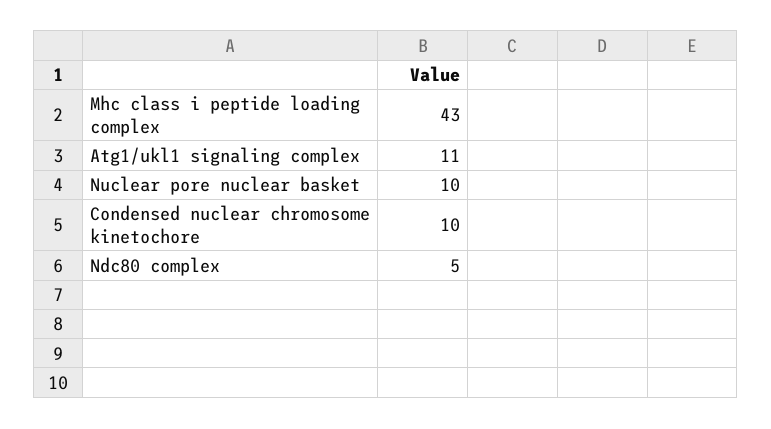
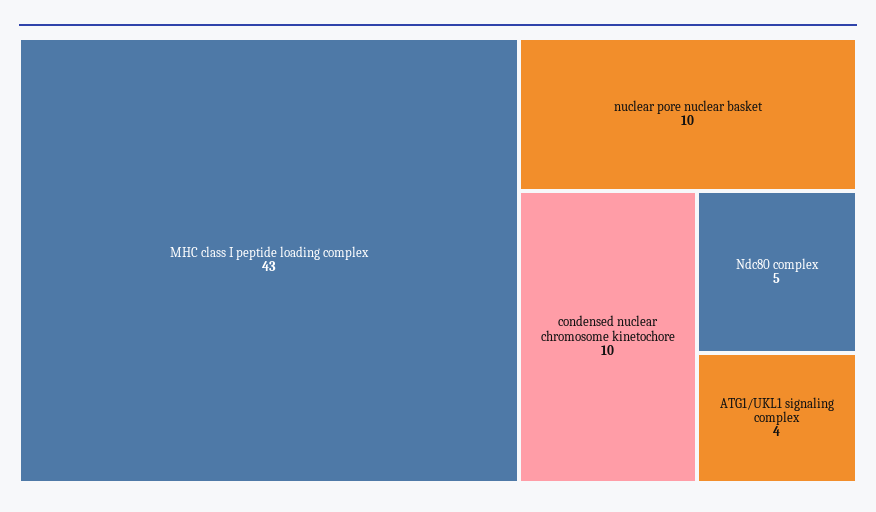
  {
    "Mhc class i peptide loading complex": 43,
-   "Atg1/ukl1 signaling complex": 11,
+   "Atg1/ukl1 signaling complex": 4,
    "Nuclear pore nuclear basket": 10,
    "Condensed nuclear chromosome kinetochore": 10,
    "Ndc80 complex": 5
  }

